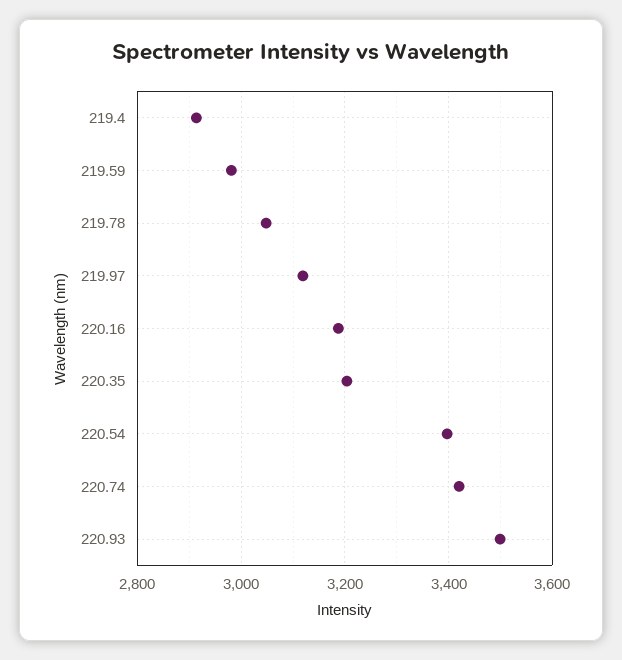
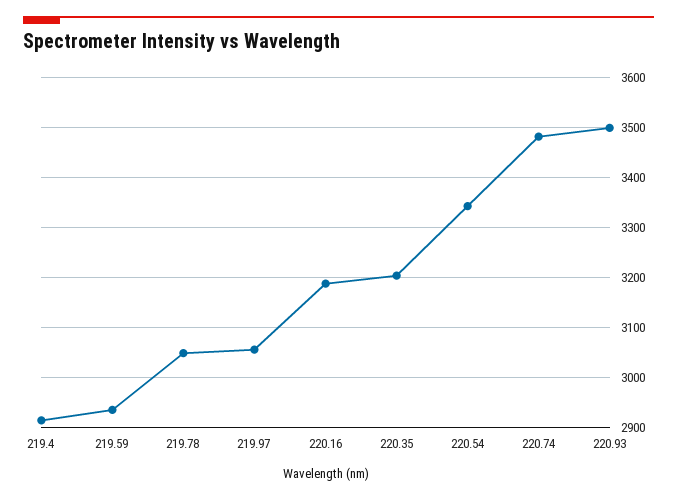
  {
    "219.4": 2920,
-   "219.59": 2980,
+   "219.59": 2940,
    "219.78": 3040,
-   "219.97": 3120,
+   "219.97": 3060,
    "220.16": 3180,
    "220.35": 3200,
-   "220.54": 3400,
+   "220.54": 3340,
-   "220.74": 3420,
+   "220.74": 3480,
    "220.93": 3500
  }

